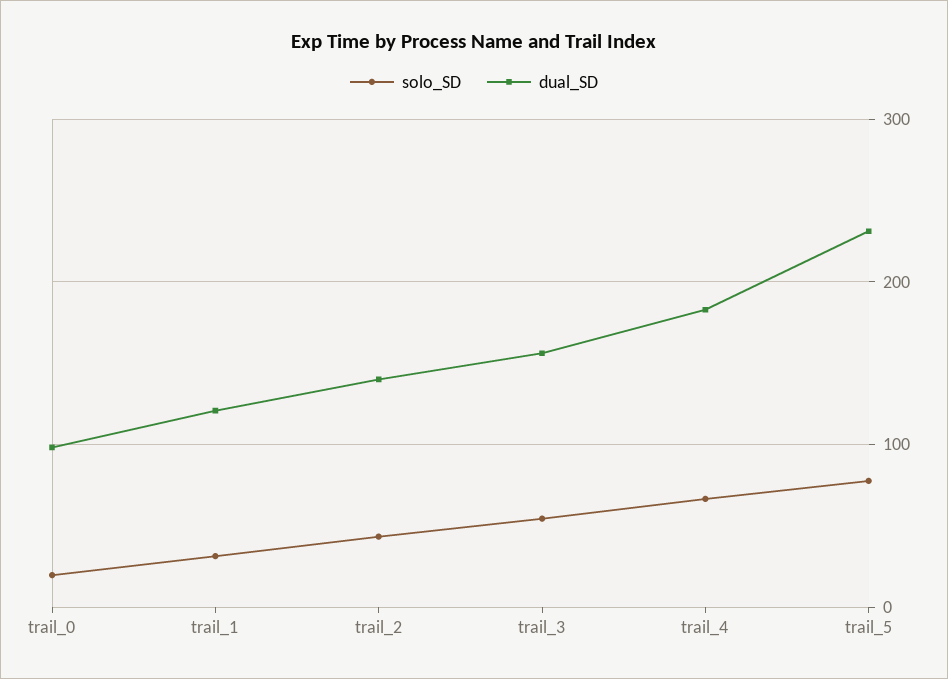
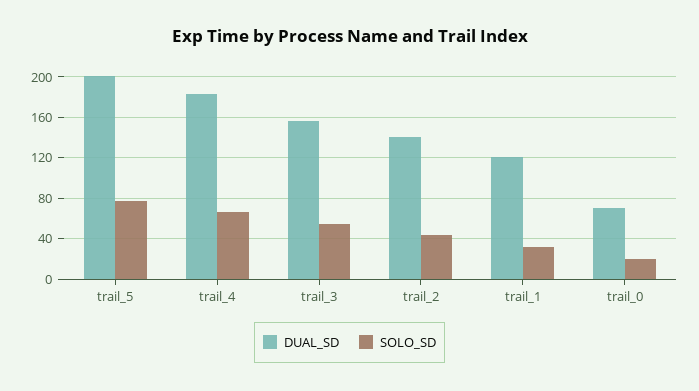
  {
    "solo_SD": {
      "trail_0": 20,
      "trail_1": 30,
      "trail_2": 40,
      "trail_3": 50,
      "trail_4": 70,
      "trail_5": 80
    },
    "dual_SD": {
-     "trail_0": 100,
+     "trail_0": 70,
      "trail_1": 120,
      "trail_2": 140,
      "trail_3": 160,
      "trail_4": 180,
-     "trail_5": 230
+     "trail_5": 200
    }
  }

